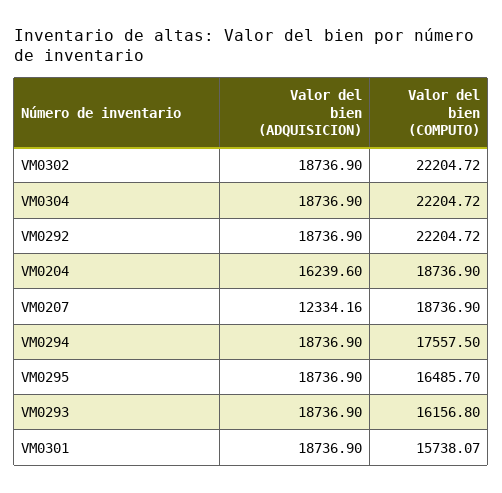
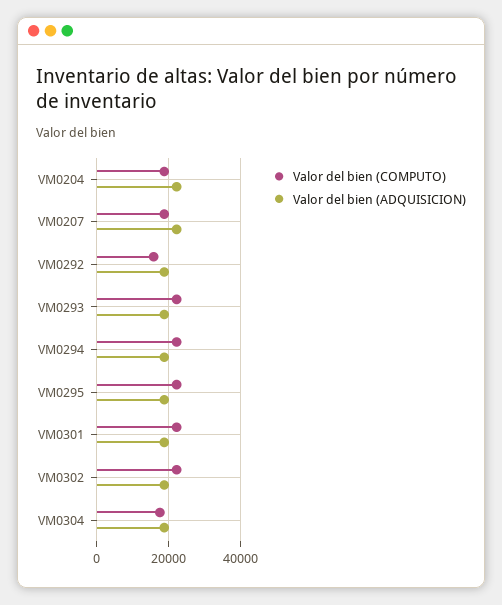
  {
    "Valor del bien (ADQUISICION)": {
      "VM0302": 18736.9,
      "VM0304": 18736.9,
      "VM0292": 18736.9,
-     "VM0204": 16239.6,
+     "VM0204": 22000,
-     "VM0207": 12334.16,
+     "VM0207": 22000,
      "VM0294": 18736.9,
      "VM0295": 18736.9,
      "VM0293": 18736.9,
      "VM0301": 18736.9
    },
    "Valor del bien (COMPUTO)": {
      "VM0302": 22204.72,
-     "VM0304": 22204.72,
+     "VM0304": 18000,
-     "VM0292": 22204.72,
+     "VM0292": 16000,
      "VM0204": 18736.9,
      "VM0207": 18736.9,
-     "VM0294": 17557.5,
+     "VM0294": 22000,
-     "VM0295": 16485.7,
+     "VM0295": 22000,
-     "VM0293": 16156.8,
+     "VM0293": 22000,
-     "VM0301": 15738.07
+     "VM0301": 22000
    }
  }

